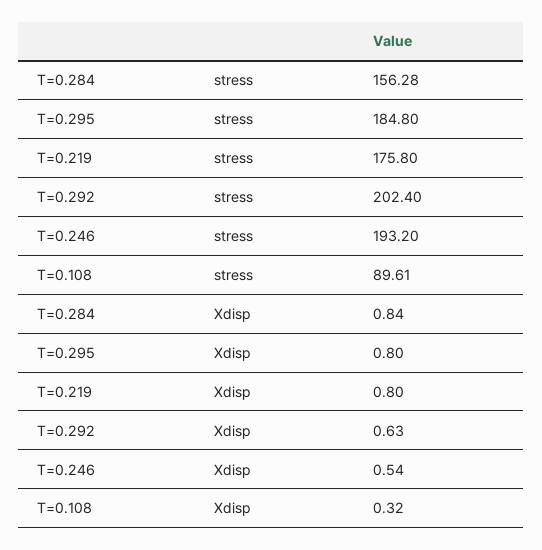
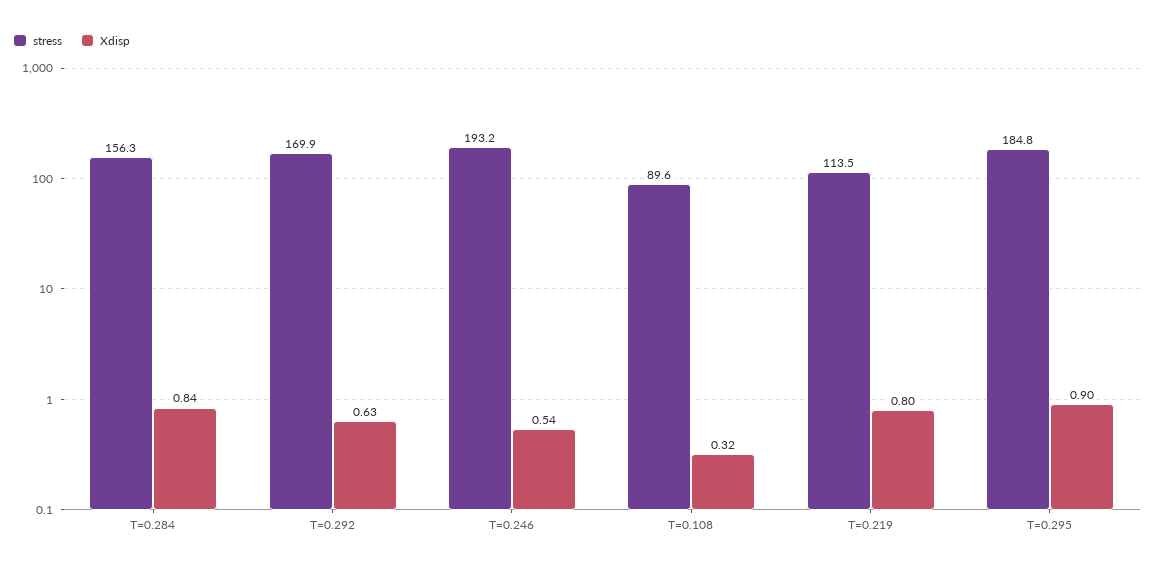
  {
    "stress": {
      "T=0.284": 156.28,
      "T=0.295": 184.8,
-     "T=0.219": 175.8,
+     "T=0.219": 113.5,
-     "T=0.292": 202.4,
+     "T=0.292": 169.9,
      "T=0.246": 193.2,
      "T=0.108": 89.61
    },
    "Xdisp": {
      "T=0.284": 0.84,
-     "T=0.295": 0.8,
+     "T=0.295": 0.9,
      "T=0.219": 0.8,
      "T=0.292": 0.63,
      "T=0.246": 0.54,
      "T=0.108": 0.32
    }
  }

